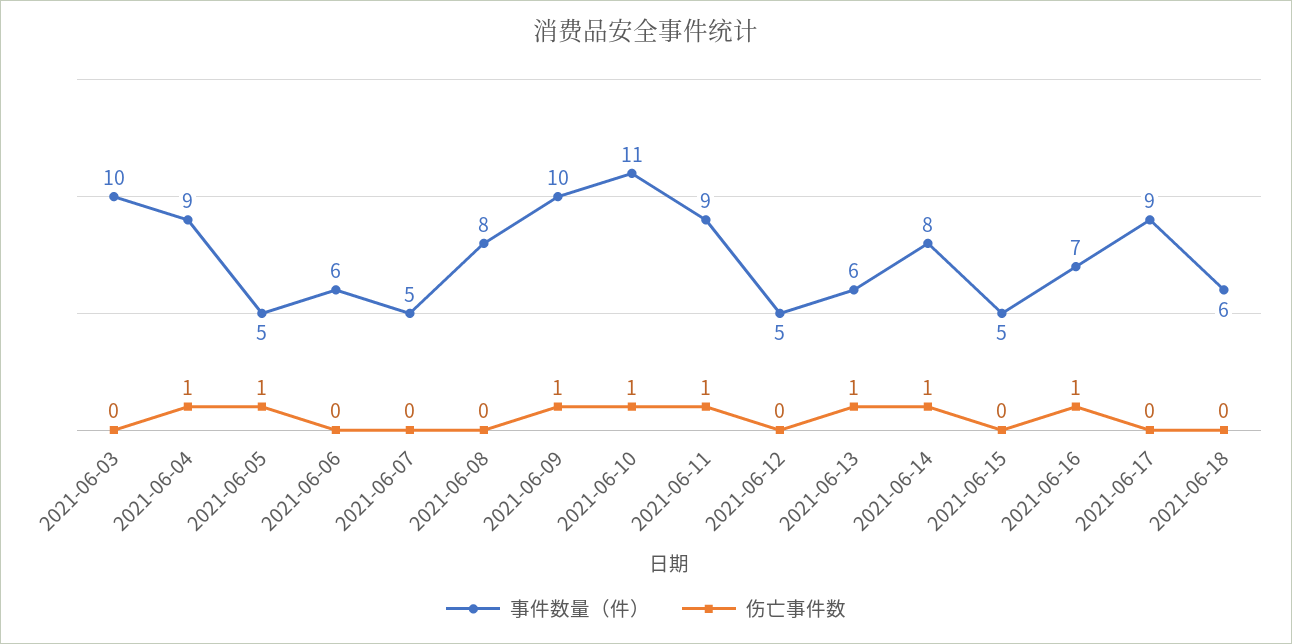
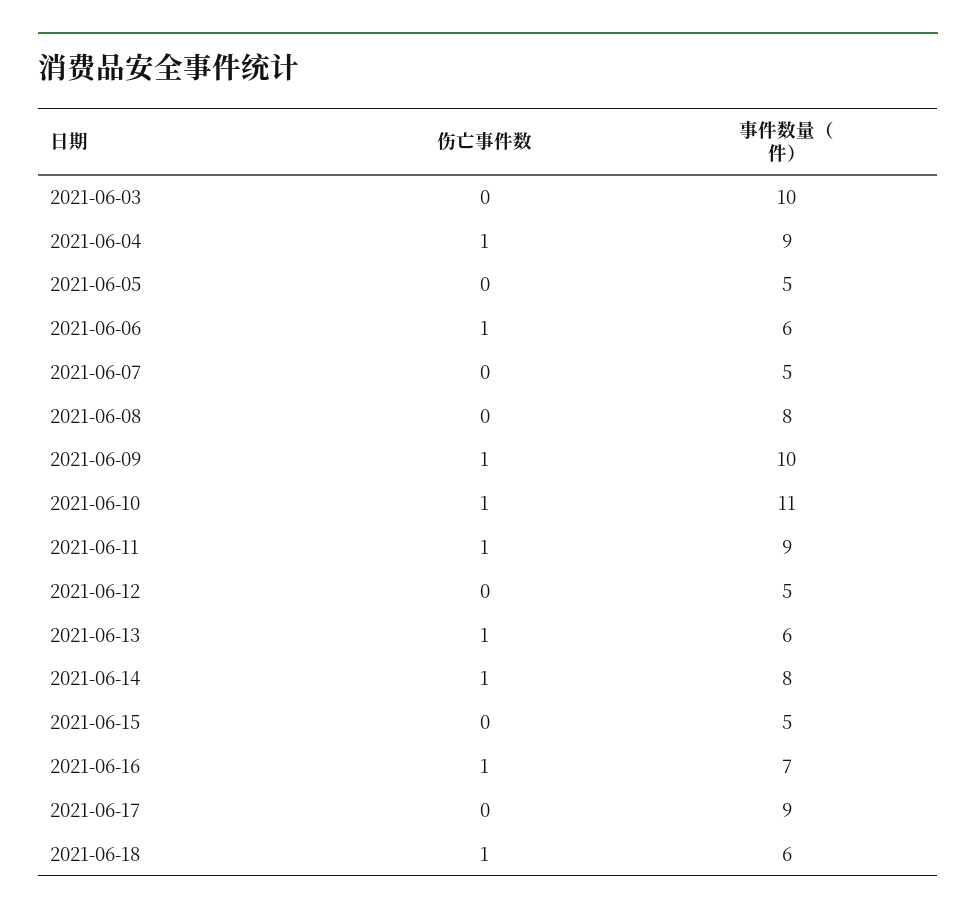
  {
    "事件数量（件）": {
      "2021-06-03": 10,
      "2021-06-04": 9,
      "2021-06-05": 5,
      "2021-06-06": 6,
      "2021-06-07": 5,
      "2021-06-08": 8,
      "2021-06-09": 10,
      "2021-06-10": 11,
      "2021-06-11": 9,
      "2021-06-12": 5,
      "2021-06-13": 6,
      "2021-06-14": 8,
      "2021-06-15": 5,
      "2021-06-16": 7,
      "2021-06-17": 9,
      "2021-06-18": 6
    },
    "伤亡事件数": {
      "2021-06-03": 0,
      "2021-06-04": 1,
-     "2021-06-05": 1,
+     "2021-06-05": 0,
-     "2021-06-06": 0,
+     "2021-06-06": 1,
      "2021-06-07": 0,
      "2021-06-08": 0,
      "2021-06-09": 1,
      "2021-06-10": 1,
      "2021-06-11": 1,
      "2021-06-12": 0,
      "2021-06-13": 1,
      "2021-06-14": 1,
      "2021-06-15": 0,
      "2021-06-16": 1,
      "2021-06-17": 0,
-     "2021-06-18": 0
+     "2021-06-18": 1
    }
  }

